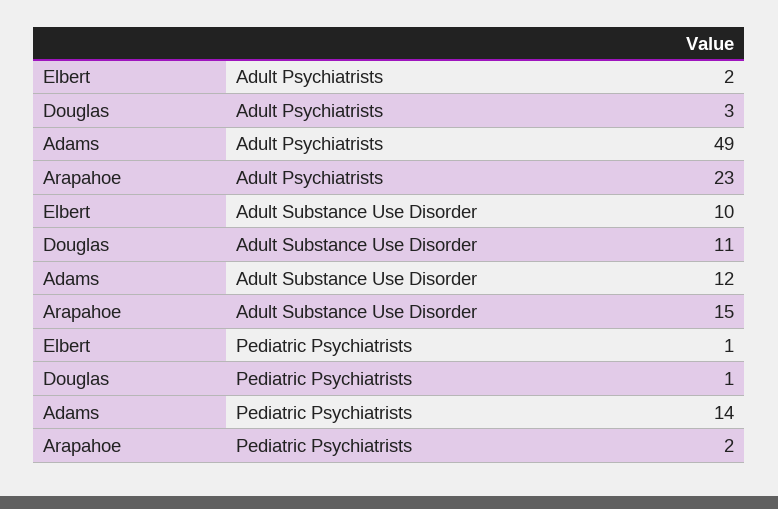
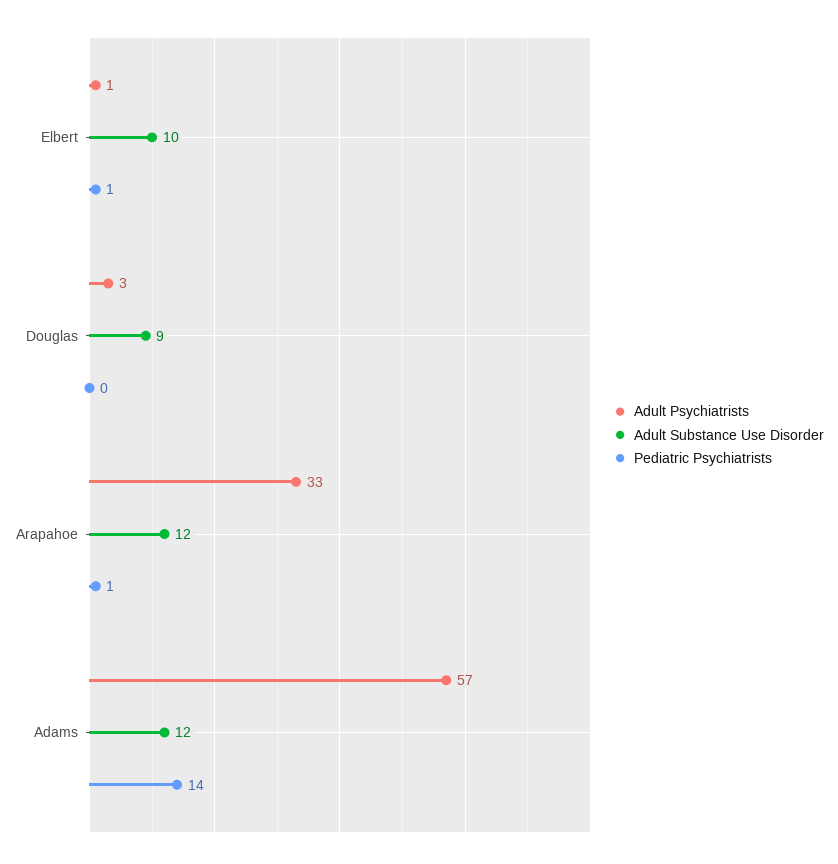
  {
    "Adult Psychiatrists": {
-     "Elbert": 2,
+     "Elbert": 1,
      "Douglas": 3,
-     "Adams": 49,
+     "Adams": 57,
-     "Arapahoe": 23
+     "Arapahoe": 33
    },
    "Adult Substance Use Disorder": {
      "Elbert": 10,
-     "Douglas": 11,
+     "Douglas": 9,
      "Adams": 12,
-     "Arapahoe": 15
+     "Arapahoe": 12
    },
    "Pediatric Psychiatrists": {
      "Elbert": 1,
-     "Douglas": 1,
+     "Douglas": 0,
      "Adams": 14,
-     "Arapahoe": 2
+     "Arapahoe": 1
    }
  }

